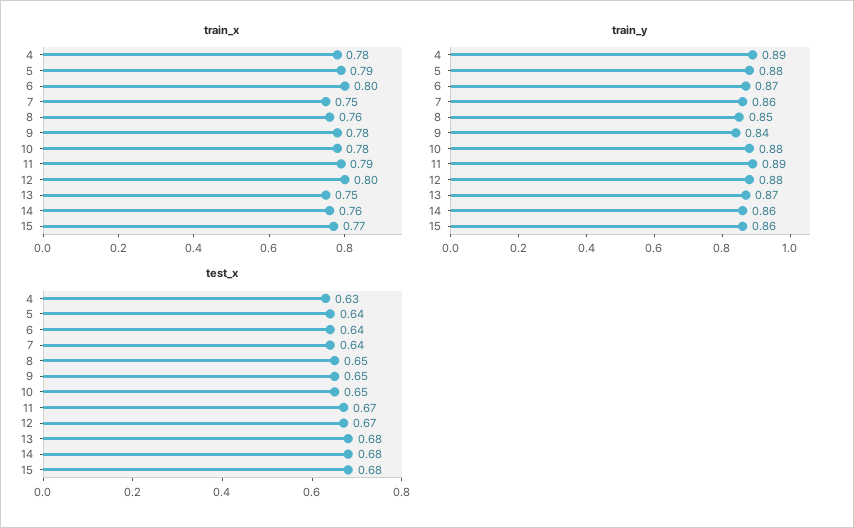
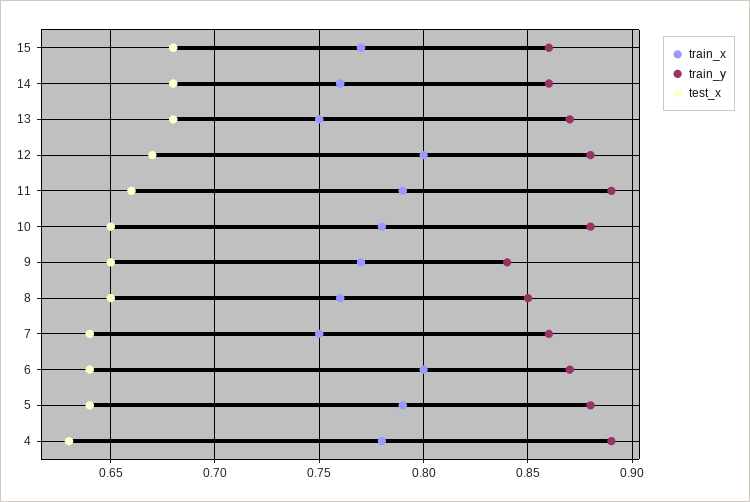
  {
    "train_x": {
      "4": 0.78,
      "5": 0.79,
      "6": 0.8,
      "7": 0.75,
      "8": 0.76,
-     "9": 0.78,
+     "9": 0.77,
      "10": 0.78,
      "11": 0.79,
      "12": 0.8,
      "13": 0.75,
      "14": 0.76,
      "15": 0.77
    },
    "train_y": {
      "4": 0.89,
      "5": 0.88,
      "6": 0.87,
      "7": 0.86,
      "8": 0.85,
      "9": 0.84,
      "10": 0.88,
      "11": 0.89,
      "12": 0.88,
      "13": 0.87,
      "14": 0.86,
      "15": 0.86
    },
    "test_x": {
      "4": 0.63,
      "5": 0.64,
      "6": 0.64,
      "7": 0.64,
      "8": 0.65,
      "9": 0.65,
      "10": 0.65,
-     "11": 0.67,
+     "11": 0.66,
      "12": 0.67,
      "13": 0.68,
      "14": 0.68,
      "15": 0.68
    }
  }

